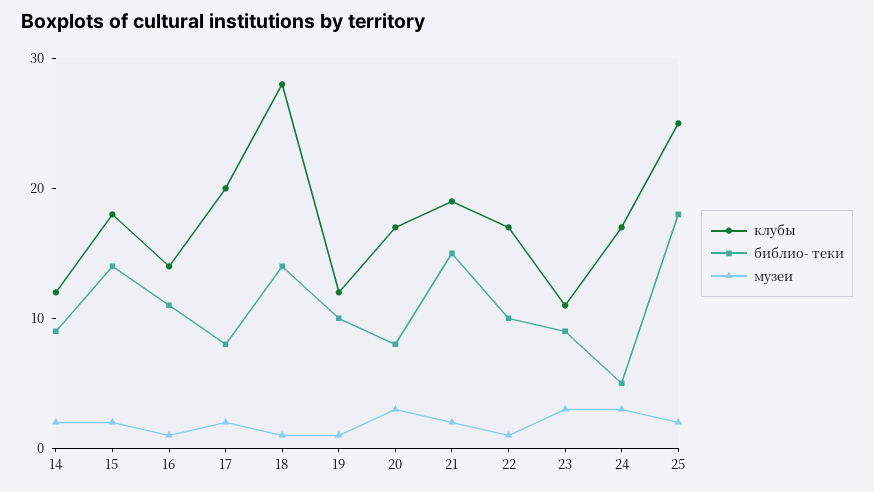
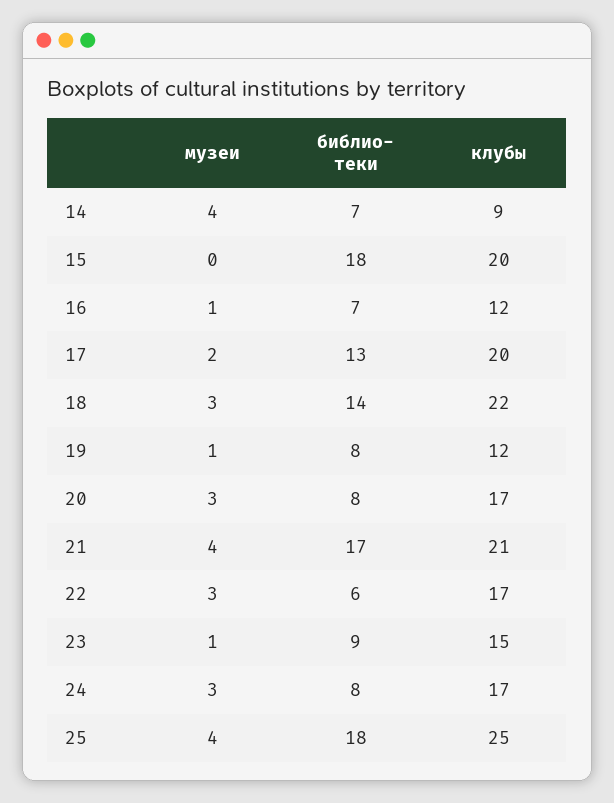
  {
    "клубы": {
-     "14": 12,
+     "14": 9,
-     "15": 18,
+     "15": 20,
-     "16": 14,
+     "16": 12,
      "17": 20,
-     "18": 28,
+     "18": 22,
      "19": 12,
      "20": 17,
-     "21": 19,
+     "21": 21,
      "22": 17,
-     "23": 11,
+     "23": 15,
      "24": 17,
      "25": 25
    },
    "библио- теки": {
-     "14": 9,
+     "14": 7,
-     "15": 14,
+     "15": 18,
-     "16": 11,
+     "16": 7,
-     "17": 8,
+     "17": 13,
      "18": 14,
-     "19": 10,
+     "19": 8,
      "20": 8,
-     "21": 15,
+     "21": 17,
-     "22": 10,
+     "22": 6,
      "23": 9,
-     "24": 5,
+     "24": 8,
      "25": 18
    },
    "музеи": {
-     "14": 2,
+     "14": 4,
-     "15": 2,
+     "15": 0,
      "16": 1,
      "17": 2,
-     "18": 1,
+     "18": 3,
      "19": 1,
      "20": 3,
-     "21": 2,
+     "21": 4,
-     "22": 1,
+     "22": 3,
-     "23": 3,
+     "23": 1,
      "24": 3,
-     "25": 2
+     "25": 4
    }
  }

